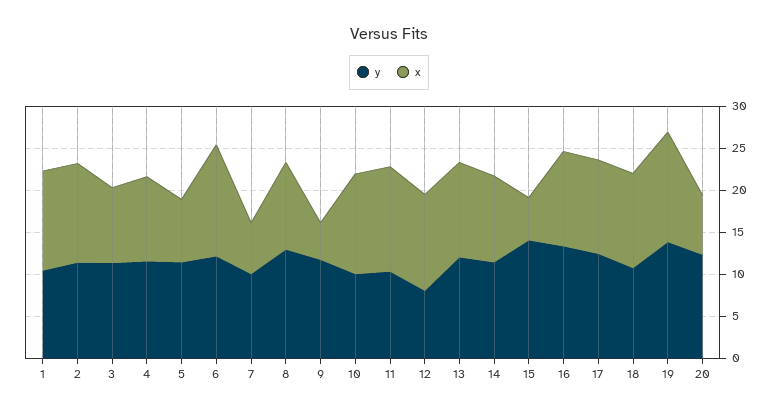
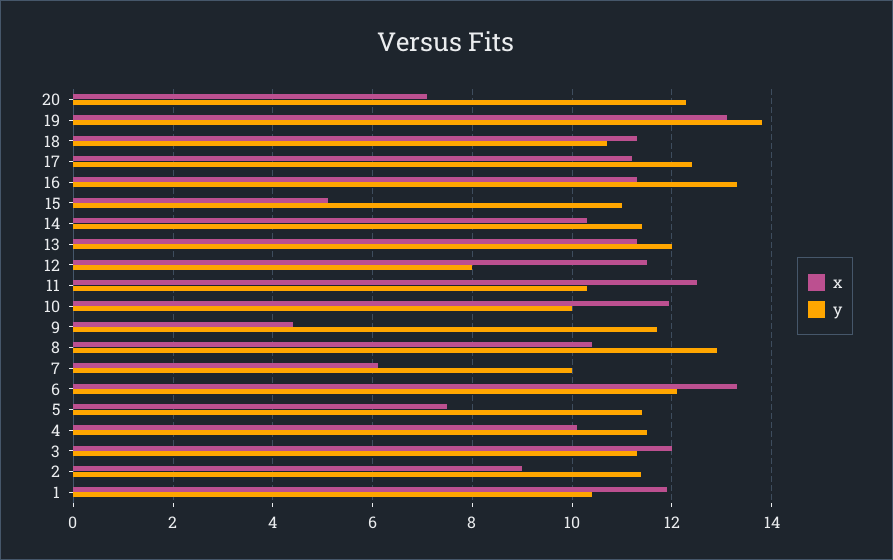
  {
    "y": {
      "1": 10.4,
      "2": 11.4,
      "3": 11.4,
      "4": 11.6,
      "5": 11.4,
      "6": 12.2,
      "7": 10,
      "8": 13,
      "9": 11.8,
      "10": 10,
      "11": 10.4,
      "12": 8,
      "13": 12,
      "14": 11.4,
-     "15": 14,
+     "15": 11,
      "16": 13.4,
      "17": 12.4,
      "18": 10.8,
      "19": 13.8,
      "20": 12.2
    },
    "x": {
      "1": 12,
-     "2": 12,
+     "2": 9,
-     "3": 9,
+     "3": 12,
      "4": 10.2,
      "5": 7.6,
      "6": 13.4,
      "7": 6.2,
      "8": 10.4,
      "9": 4.4,
      "10": 12,
      "11": 12.6,
      "12": 11.6,
      "13": 11.4,
      "14": 10.4,
      "15": 5.2,
      "16": 11.4,
      "17": 11.2,
      "18": 11.4,
      "19": 13.2,
      "20": 7.2
    }
  }

